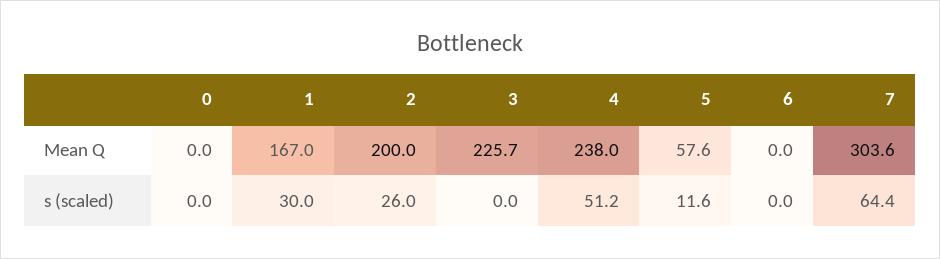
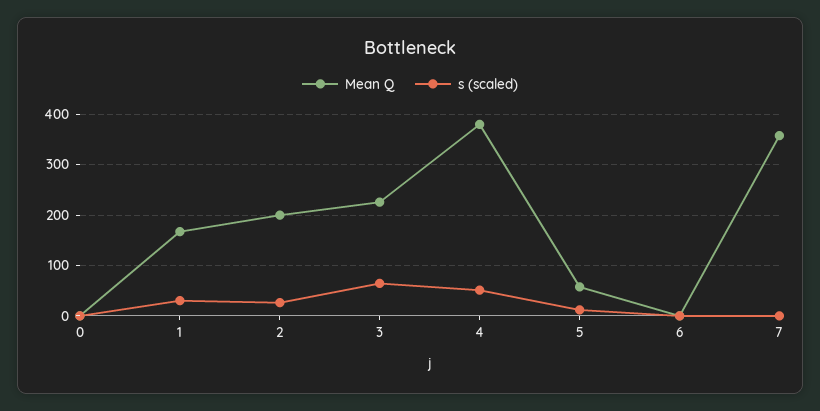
  {
    "Mean Q": {
      "0": 0,
      "1": 167,
      "2": 200,
      "3": 225.7,
-     "4": 238,
+     "4": 380,
      "5": 57.6,
      "6": 0,
-     "7": 303.6
+     "7": 360
    },
    "s (scaled)": {
      "0": 0,
      "1": 30,
      "2": 26,
-     "3": 0,
+     "3": 60,
      "4": 51.2,
      "5": 11.6,
      "6": 0,
-     "7": 64.4
+     "7": 0
    }
  }

